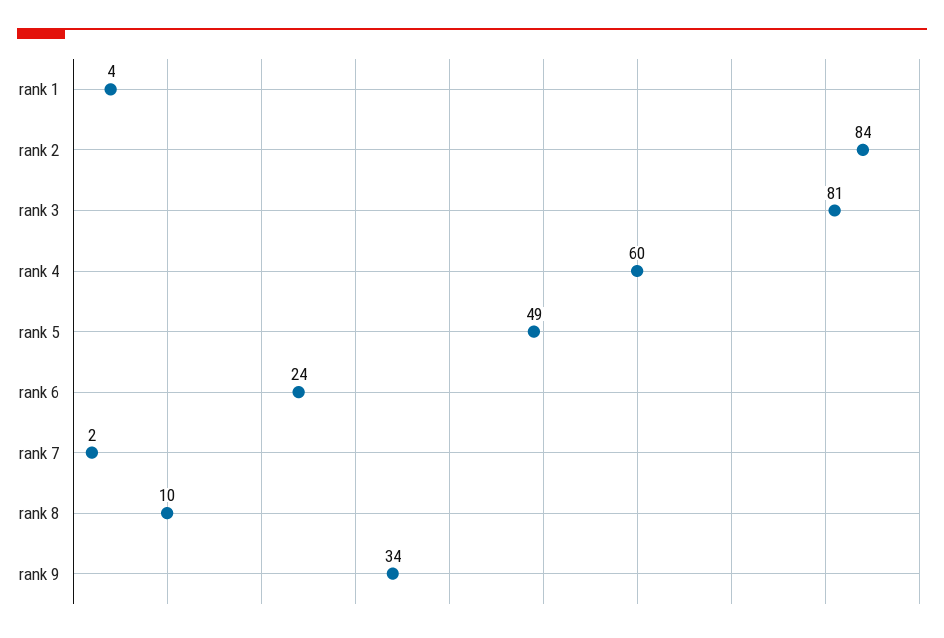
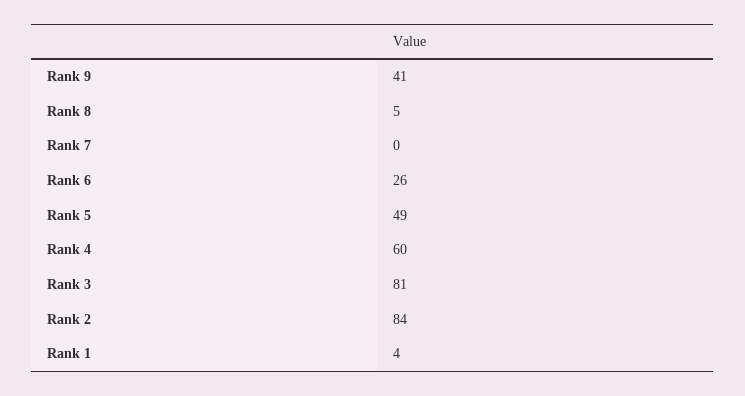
  {
    "rank 1": 4,
    "rank 2": 84,
    "rank 3": 81,
    "rank 4": 60,
    "rank 5": 49,
-   "rank 6": 24,
+   "rank 6": 26,
-   "rank 7": 2,
+   "rank 7": 0,
-   "rank 8": 10,
+   "rank 8": 5,
-   "rank 9": 34
+   "rank 9": 41
  }

